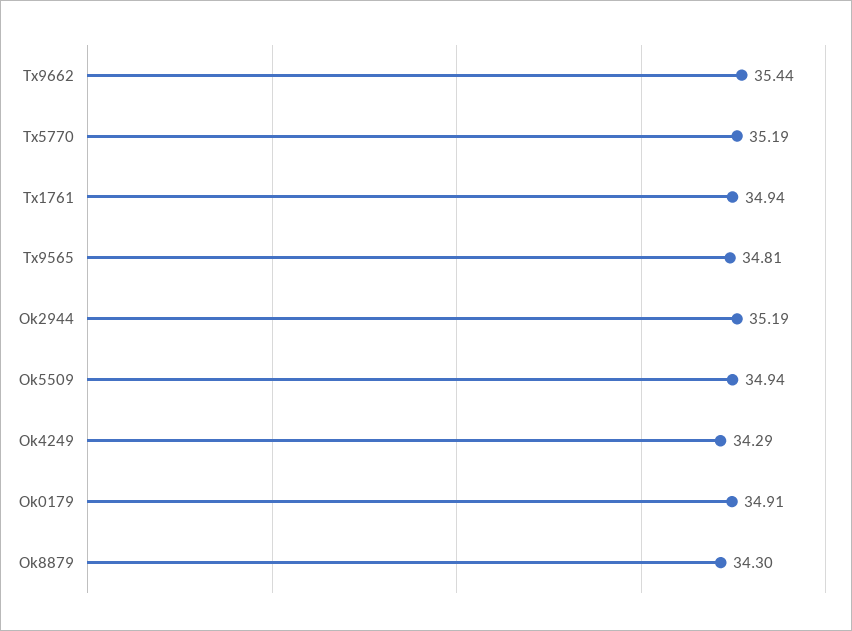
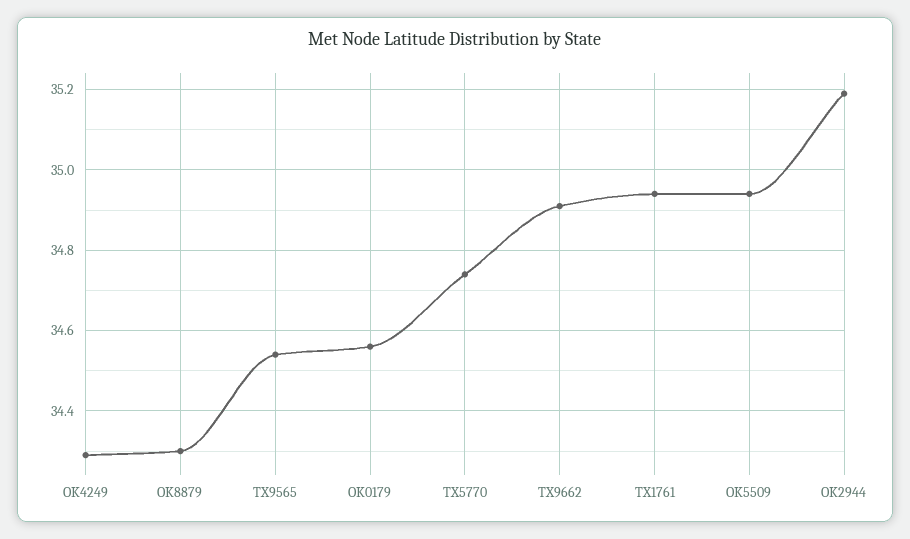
  {
-   "Tx9662": 35.44,
+   "Tx9662": 34.9,
-   "Tx5770": 35.19,
+   "Tx5770": 34.75,
    "Tx1761": 34.94,
-   "Tx9565": 34.81,
+   "Tx9565": 34.55,
    "Ok2944": 35.19,
    "Ok5509": 34.94,
    "Ok4249": 34.29,
-   "Ok0179": 34.91,
+   "Ok0179": 34.55,
    "Ok8879": 34.3
  }

